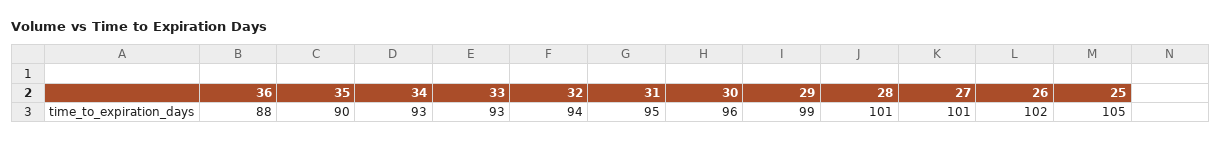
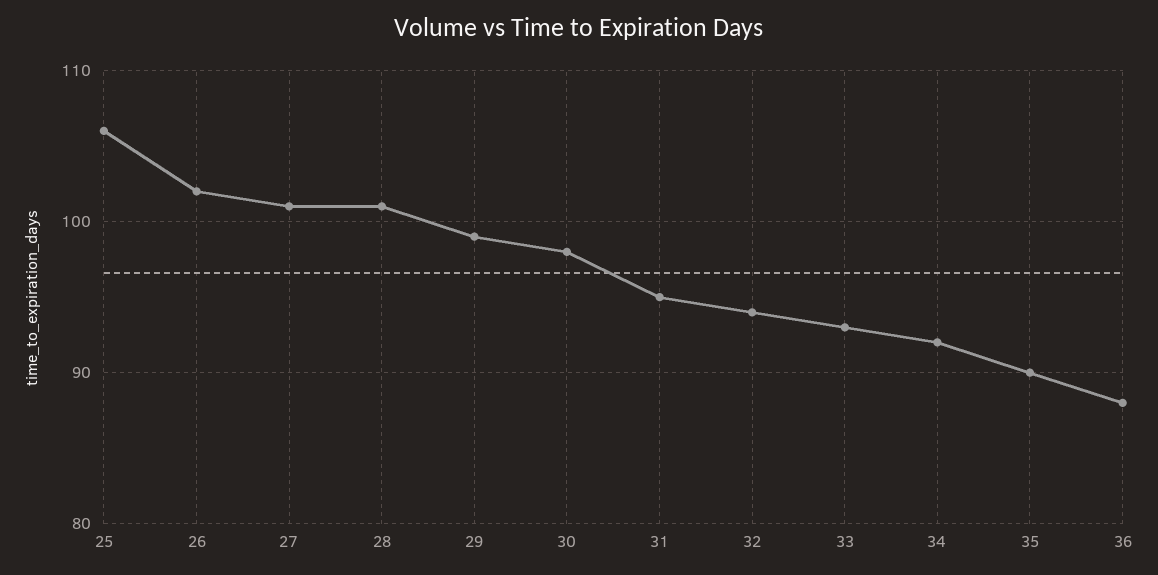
  {
    "36": 88,
    "35": 90,
-   "34": 93,
+   "34": 92,
    "33": 93,
    "32": 94,
    "31": 95,
-   "30": 96,
+   "30": 98,
    "29": 99,
    "28": 101,
    "27": 101,
    "26": 102,
-   "25": 105
+   "25": 106
  }

